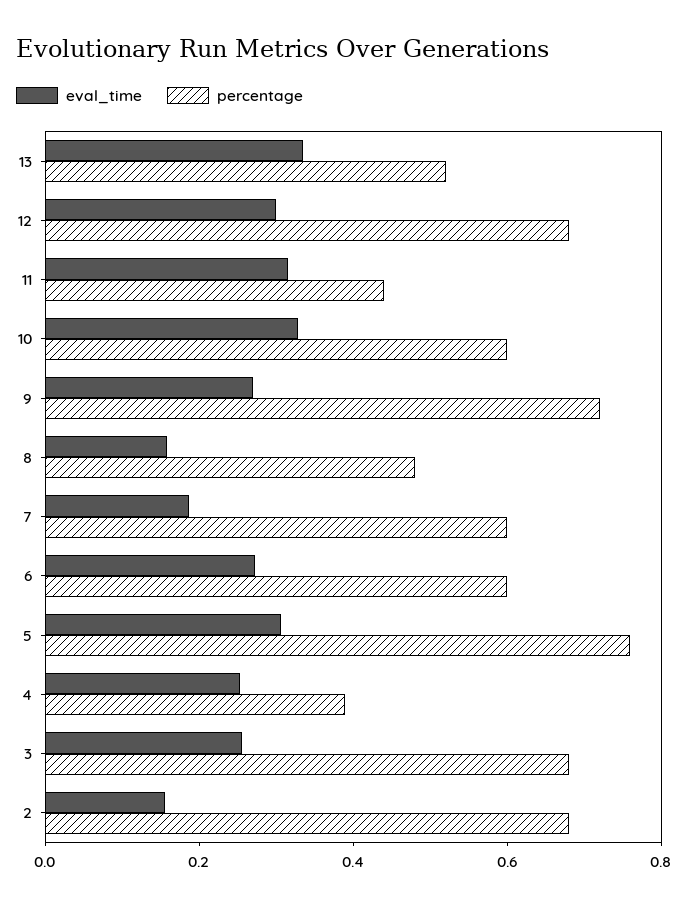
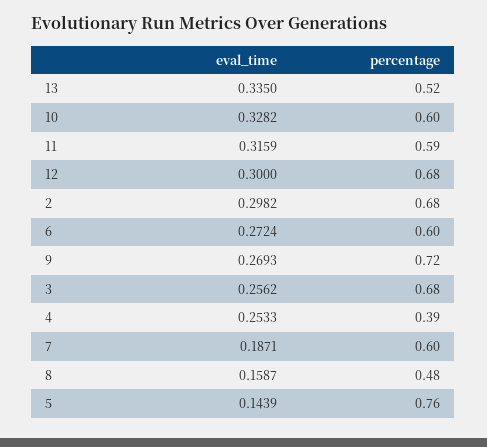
  {
    "eval_time": {
      "13": 0.335,
      "12": 0.3,
      "11": 0.3159,
      "10": 0.3282,
      "9": 0.2693,
      "8": 0.1587,
      "7": 0.1871,
      "6": 0.2724,
-     "5": 0.3,
+     "5": 0.1439,
      "4": 0.2533,
      "3": 0.2562,
-     "2": 0.15
+     "2": 0.2982
    },
    "percentage": {
      "13": 0.52,
      "12": 0.68,
-     "11": 0.45,
+     "11": 0.59,
      "10": 0.6,
      "9": 0.72,
      "8": 0.48,
      "7": 0.6,
      "6": 0.6,
      "5": 0.76,
      "4": 0.39,
      "3": 0.68,
      "2": 0.68
    }
  }

